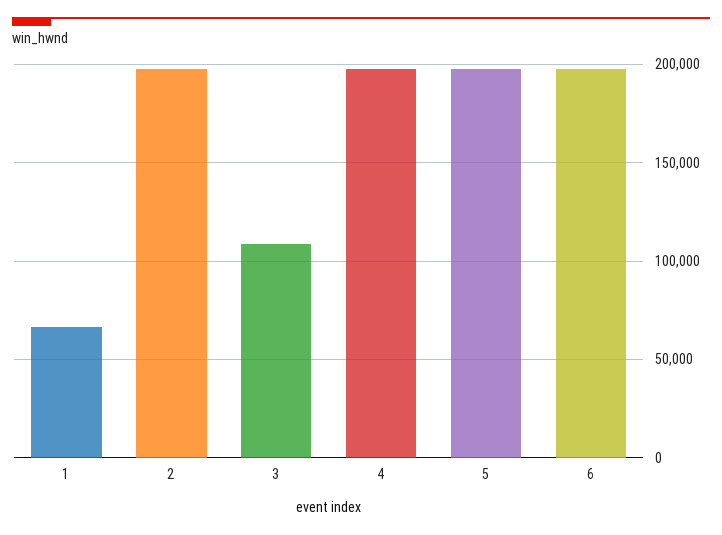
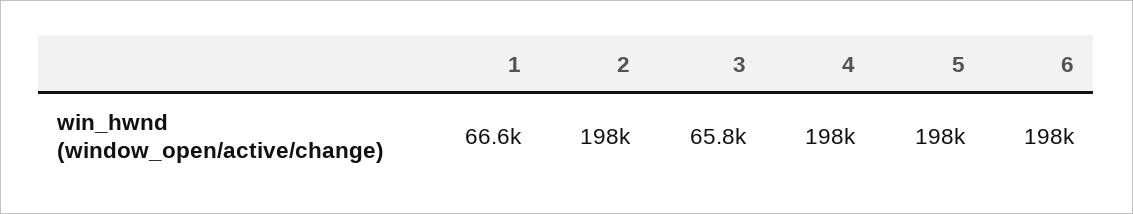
  {
    "1": 66600,
    "2": 198000,
-   "3": 110000,
+   "3": 65800,
    "4": 198000,
    "5": 198000,
    "6": 198000
  }

